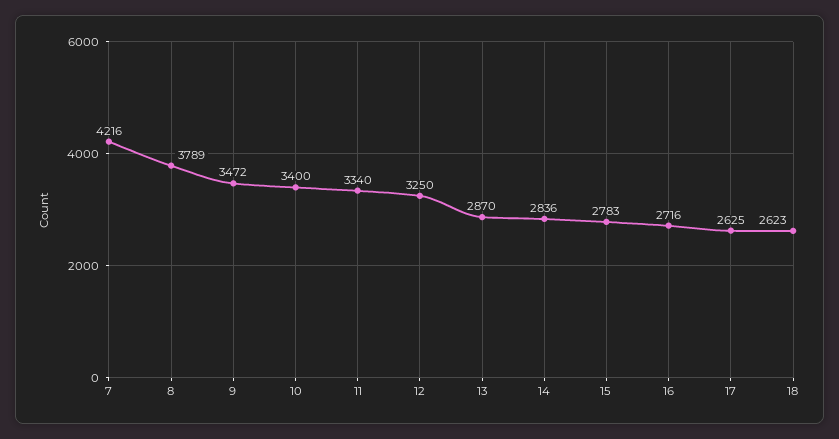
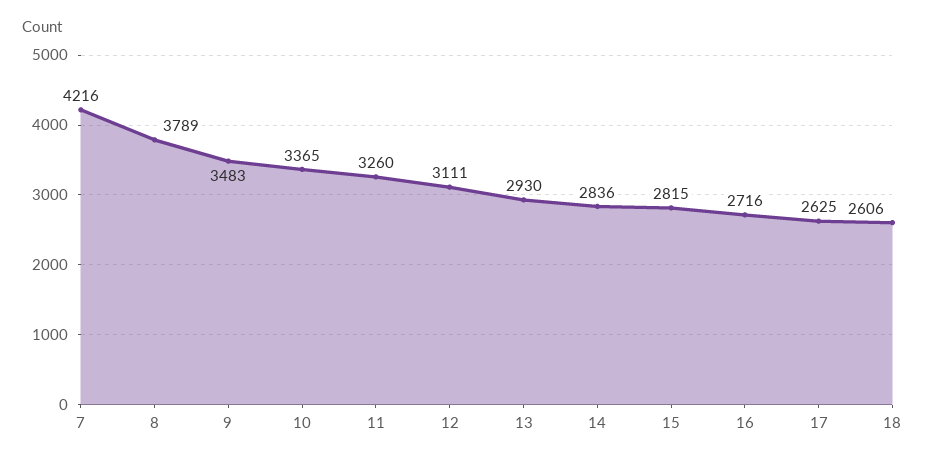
  {
    "7": 4216,
    "8": 3789,
-   "9": 3472,
+   "9": 3483,
-   "10": 3400,
+   "10": 3365,
-   "11": 3340,
+   "11": 3260,
-   "12": 3250,
+   "12": 3111,
-   "13": 2870,
+   "13": 2930,
    "14": 2836,
-   "15": 2783,
+   "15": 2815,
    "16": 2716,
    "17": 2625,
-   "18": 2623
+   "18": 2606
  }

